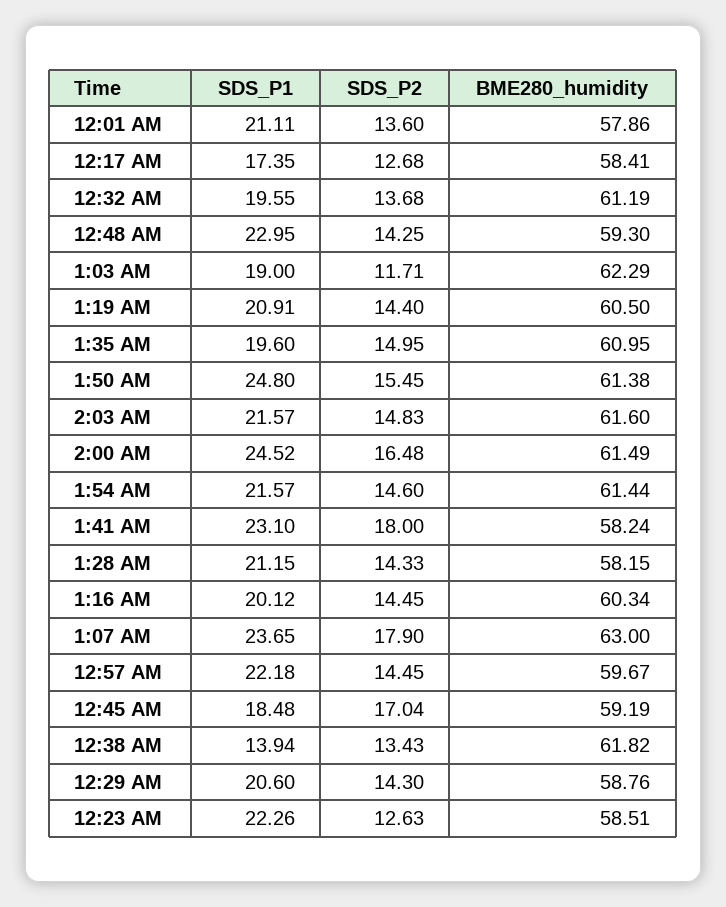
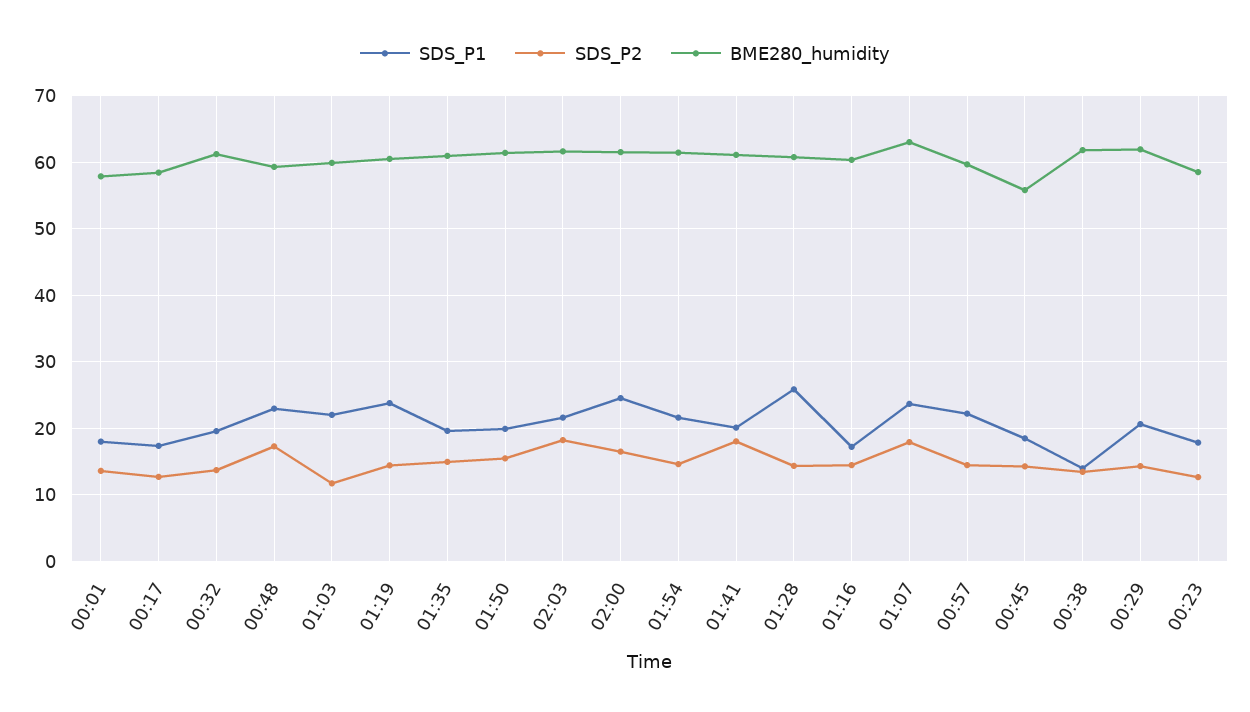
  {
    "SDS_P1": {
-     "12:01 AM": 21.11,
+     "12:01 AM": 18,
      "12:17 AM": 17.35,
      "12:32 AM": 19.55,
      "12:48 AM": 22.95,
-     "1:03 AM": 19,
+     "1:03 AM": 22,
-     "1:19 AM": 20.91,
+     "1:19 AM": 24,
      "1:35 AM": 19.6,
-     "1:50 AM": 24.8,
+     "1:50 AM": 20,
      "2:03 AM": 21.57,
      "2:00 AM": 24.52,
      "1:54 AM": 21.57,
-     "1:41 AM": 23.1,
+     "1:41 AM": 20,
-     "1:28 AM": 21.15,
+     "1:28 AM": 26,
-     "1:16 AM": 20.12,
+     "1:16 AM": 17,
      "1:07 AM": 23.65,
      "12:57 AM": 22.18,
      "12:45 AM": 18.48,
      "12:38 AM": 13.94,
      "12:29 AM": 20.6,
-     "12:23 AM": 22.26
+     "12:23 AM": 18
    },
    "SDS_P2": {
      "12:01 AM": 13.6,
      "12:17 AM": 12.68,
      "12:32 AM": 13.68,
-     "12:48 AM": 14.25,
+     "12:48 AM": 17,
      "1:03 AM": 11.71,
      "1:19 AM": 14.4,
      "1:35 AM": 14.95,
      "1:50 AM": 15.45,
-     "2:03 AM": 14.83,
+     "2:03 AM": 18,
      "2:00 AM": 16.48,
      "1:54 AM": 14.6,
      "1:41 AM": 18,
      "1:28 AM": 14.33,
      "1:16 AM": 14.45,
      "1:07 AM": 17.9,
      "12:57 AM": 14.45,
-     "12:45 AM": 17.04,
+     "12:45 AM": 14,
      "12:38 AM": 13.43,
      "12:29 AM": 14.3,
      "12:23 AM": 12.63
    },
    "BME280_humidity": {
      "12:01 AM": 57.86,
      "12:17 AM": 58.41,
      "12:32 AM": 61.19,
      "12:48 AM": 59.3,
-     "1:03 AM": 62.29,
+     "1:03 AM": 60,
      "1:19 AM": 60.5,
      "1:35 AM": 60.95,
      "1:50 AM": 61.38,
      "2:03 AM": 61.6,
      "2:00 AM": 61.49,
      "1:54 AM": 61.44,
-     "1:41 AM": 58.24,
+     "1:41 AM": 61,
-     "1:28 AM": 58.15,
+     "1:28 AM": 61,
      "1:16 AM": 60.34,
      "1:07 AM": 63,
      "12:57 AM": 59.67,
-     "12:45 AM": 59.19,
+     "12:45 AM": 56,
      "12:38 AM": 61.82,
-     "12:29 AM": 58.76,
+     "12:29 AM": 62,
      "12:23 AM": 58.51
    }
  }

